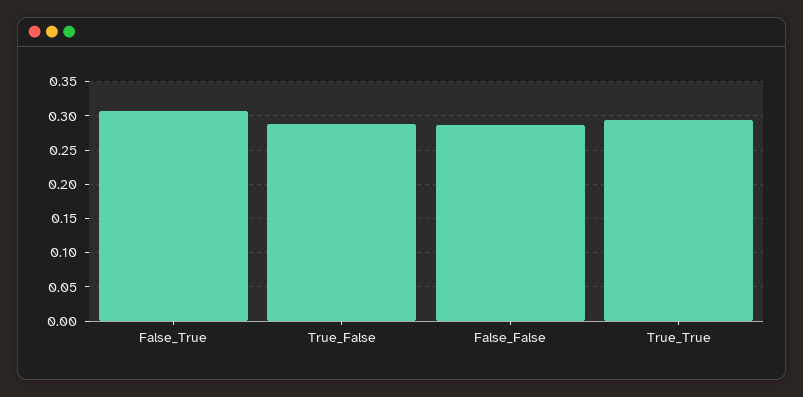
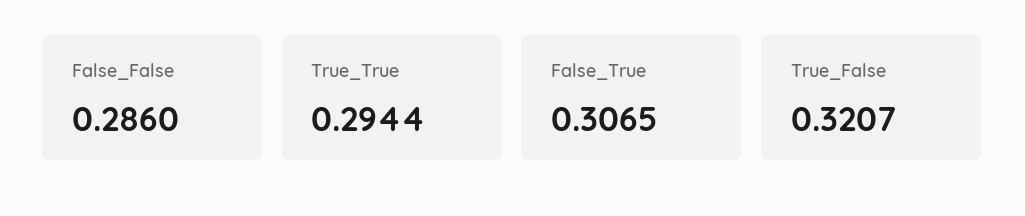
  {
    "False_True": 0.3065,
-   "True_False": 0.29,
+   "True_False": 0.3207,
    "False_False": 0.286,
    "True_True": 0.2944
  }

